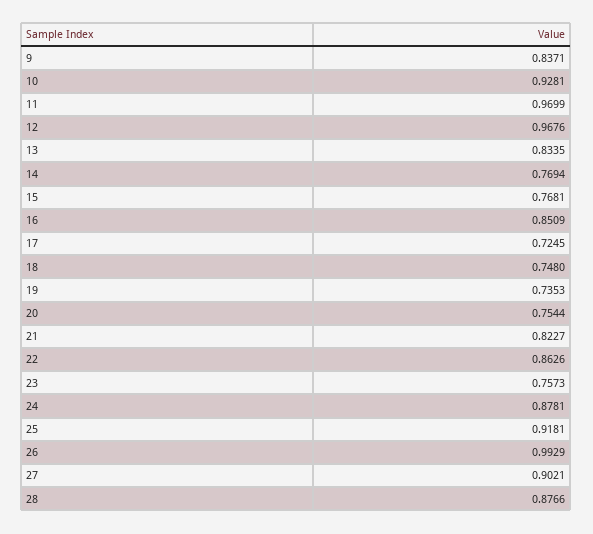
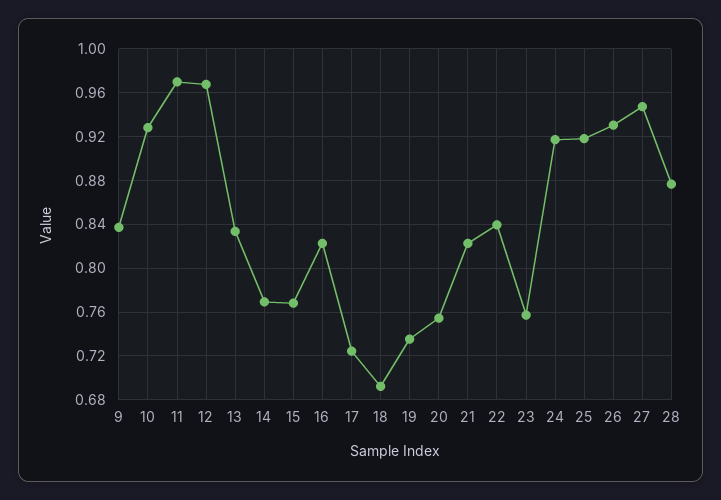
  {
    "9": 0.8371,
    "10": 0.9281,
    "11": 0.9699,
    "12": 0.9676,
    "13": 0.8335,
    "14": 0.7694,
    "15": 0.7681,
-   "16": 0.8509,
+   "16": 0.82,
    "17": 0.7245,
-   "18": 0.748,
+   "18": 0.69,
    "19": 0.7353,
    "20": 0.7544,
    "21": 0.8227,
-   "22": 0.8626,
+   "22": 0.84,
    "23": 0.7573,
-   "24": 0.8781,
+   "24": 0.92,
    "25": 0.9181,
-   "26": 0.9929,
+   "26": 0.93,
-   "27": 0.9021,
+   "27": 0.95,
    "28": 0.8766
  }

